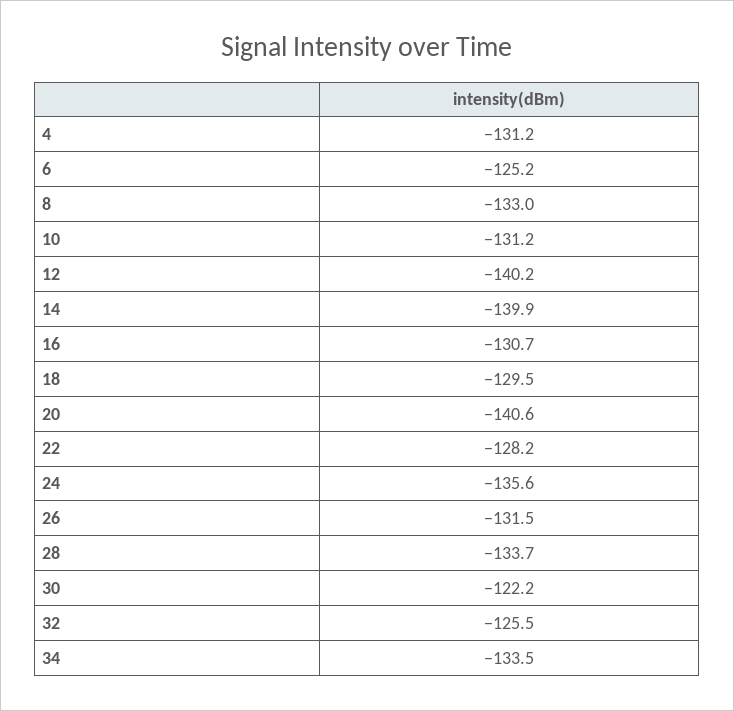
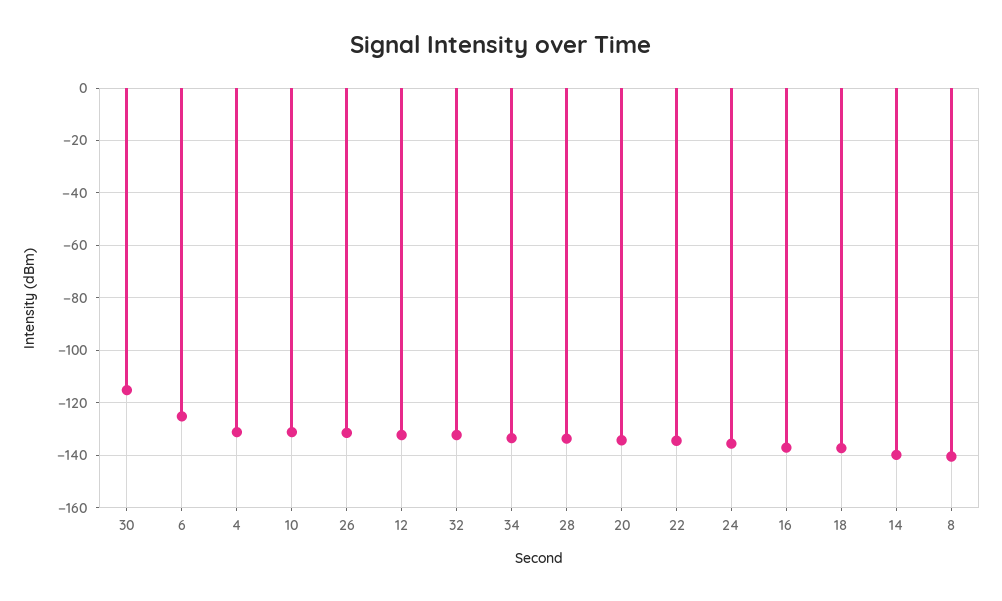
  {
    "4": -131.2,
    "6": -125.2,
-   "8": -133,
+   "8": -140,
    "10": -131.2,
-   "12": -140.2,
+   "12": -132.5,
    "14": -139.9,
-   "16": -130.7,
+   "16": -137.5,
-   "18": -129.5,
+   "18": -137.5,
-   "20": -140.6,
+   "20": -135,
-   "22": -128.2,
+   "22": -135,
    "24": -135.6,
    "26": -131.5,
    "28": -133.7,
-   "30": -122.2,
+   "30": -115,
-   "32": -125.5,
+   "32": -132.5,
    "34": -133.5
  }

